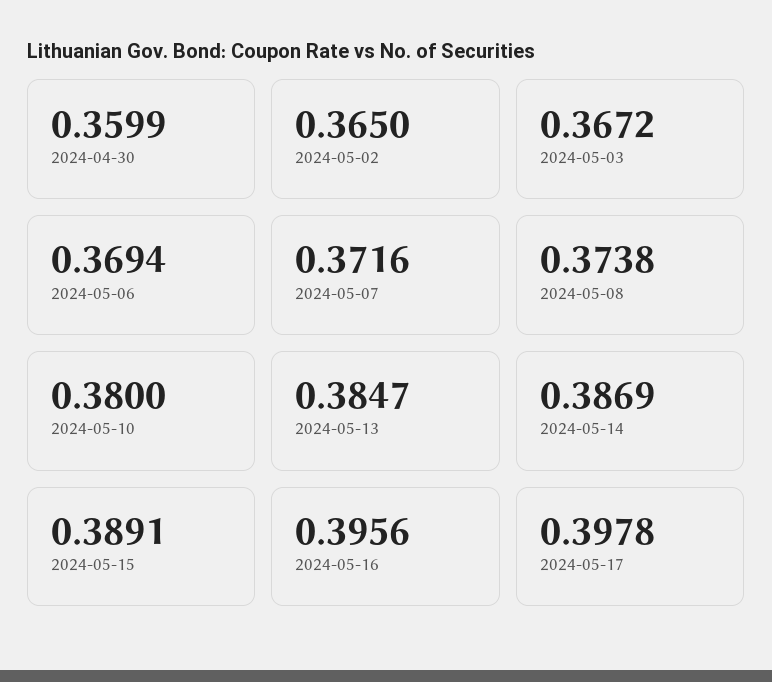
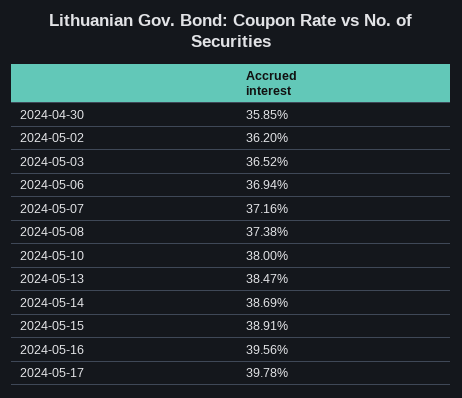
  {
-   "2024-04-30": 0.3599,
+   "2024-04-30": 0.3585,
-   "2024-05-02": 0.365,
+   "2024-05-02": 0.362,
-   "2024-05-03": 0.3672,
+   "2024-05-03": 0.3652,
    "2024-05-06": 0.3694,
    "2024-05-07": 0.3716,
    "2024-05-08": 0.3738,
    "2024-05-10": 0.38,
    "2024-05-13": 0.3847,
    "2024-05-14": 0.3869,
    "2024-05-15": 0.3891,
    "2024-05-16": 0.3956,
    "2024-05-17": 0.3978
  }

